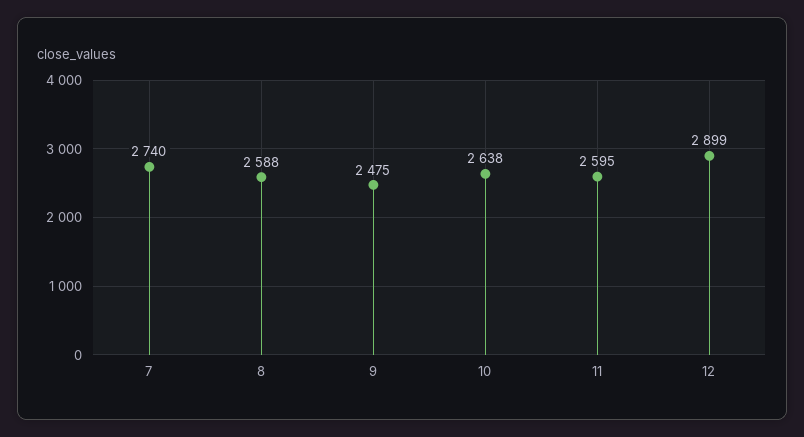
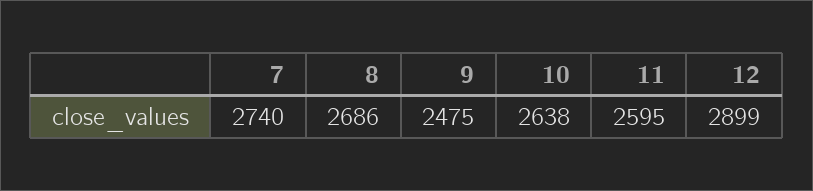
  {
    "7": 2740,
-   "8": 2588,
+   "8": 2686,
    "9": 2475,
    "10": 2638,
    "11": 2595,
    "12": 2899
  }

